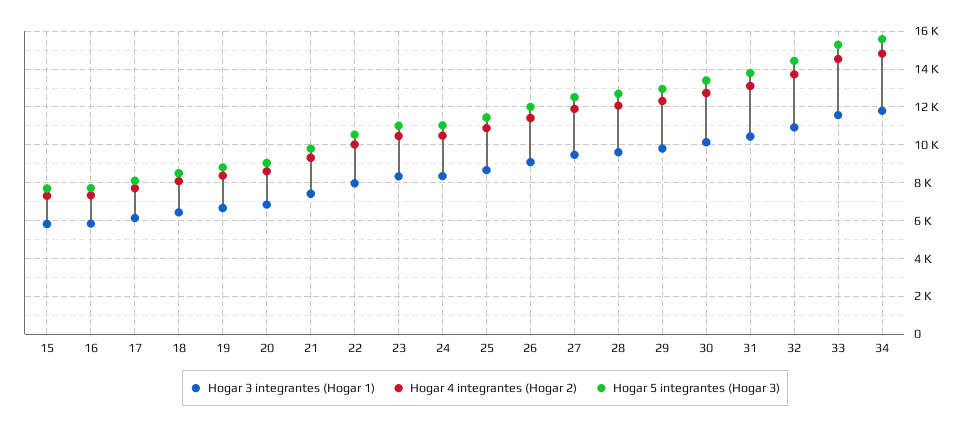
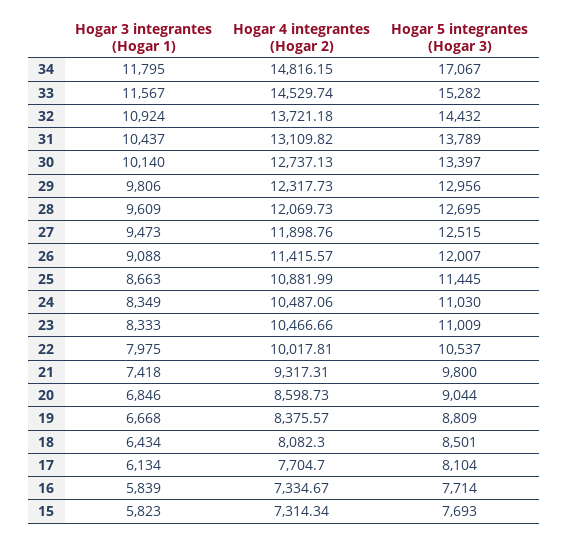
  {
    "Hogar 3 integrantes (Hogar 1)": {
      "15": 5823,
      "16": 5839,
      "17": 6134,
      "18": 6434,
      "19": 6668,
      "20": 6846,
      "21": 7418,
      "22": 7975,
      "23": 8333,
      "24": 8349,
      "25": 8663,
      "26": 9088,
      "27": 9473,
      "28": 9609,
      "29": 9806,
      "30": 10140,
      "31": 10437,
      "32": 10924,
      "33": 11567,
      "34": 11795
    },
    "Hogar 4 integrantes (Hogar 2)": {
      "15": 7314.34,
      "16": 7334.67,
      "17": 7704.7,
      "18": 8082.3,
      "19": 8375.57,
      "20": 8598.73,
      "21": 9317.31,
      "22": 10017.81,
      "23": 10466.66,
      "24": 10487.06,
      "25": 10881.99,
      "26": 11415.57,
      "27": 11898.76,
      "28": 12069.73,
      "29": 12317.73,
      "30": 12737.13,
      "31": 13109.82,
      "32": 13721.18,
      "33": 14529.74,
      "34": 14816.15
    },
    "Hogar 5 integrantes (Hogar 3)": {
      "15": 7693,
      "16": 7714,
      "17": 8104,
      "18": 8501,
      "19": 8809,
      "20": 9044,
      "21": 9800,
      "22": 10537,
      "23": 11009,
      "24": 11030,
      "25": 11445,
      "26": 12007,
      "27": 12515,
      "28": 12695,
      "29": 12956,
      "30": 13397,
      "31": 13789,
      "32": 14432,
      "33": 15282,
-     "34": 15500
+     "34": 17067
    }
  }

